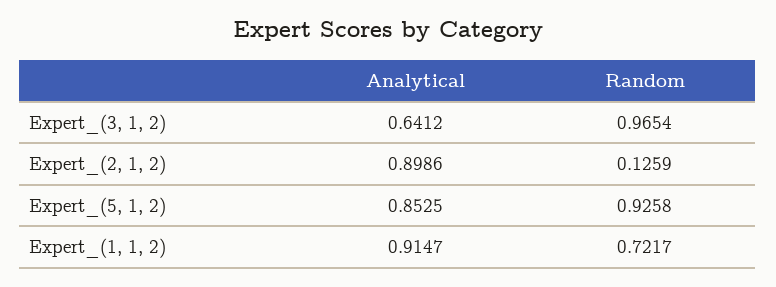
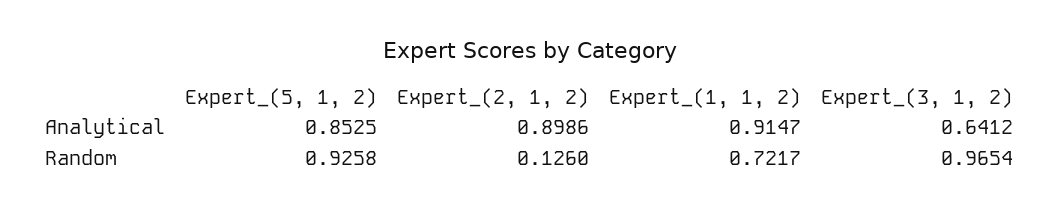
  {
    "Analytical": {
      "Expert_(3, 1, 2)": 0.6412,
      "Expert_(2, 1, 2)": 0.8986,
      "Expert_(5, 1, 2)": 0.8525,
      "Expert_(1, 1, 2)": 0.9147
    },
    "Random": {
      "Expert_(3, 1, 2)": 0.9654,
-     "Expert_(2, 1, 2)": 0.1259,
+     "Expert_(2, 1, 2)": 0.126,
      "Expert_(5, 1, 2)": 0.9258,
      "Expert_(1, 1, 2)": 0.7217
    }
  }

